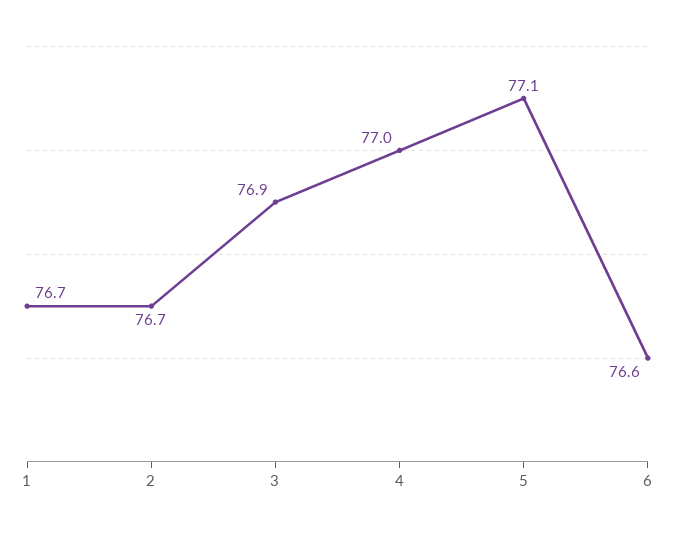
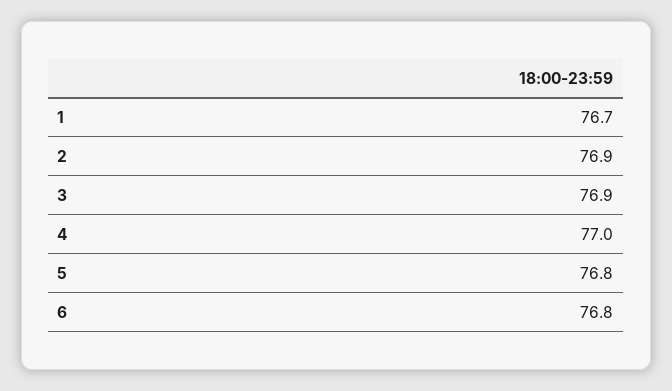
  {
    "1": 76.7,
-   "2": 76.7,
+   "2": 76.9,
    "3": 76.9,
    "4": 77,
-   "5": 77.1,
+   "5": 76.8,
-   "6": 76.6
+   "6": 76.8
  }

